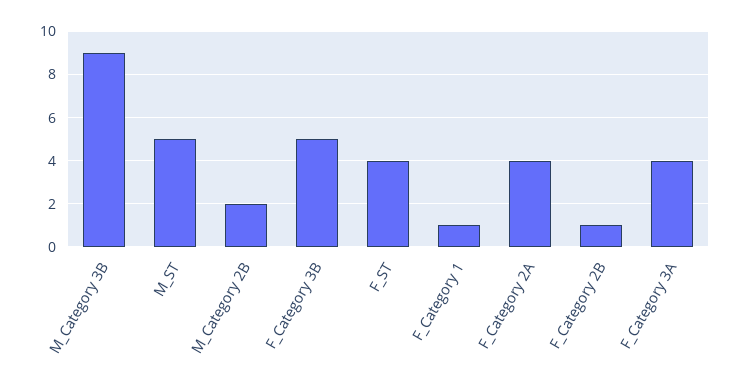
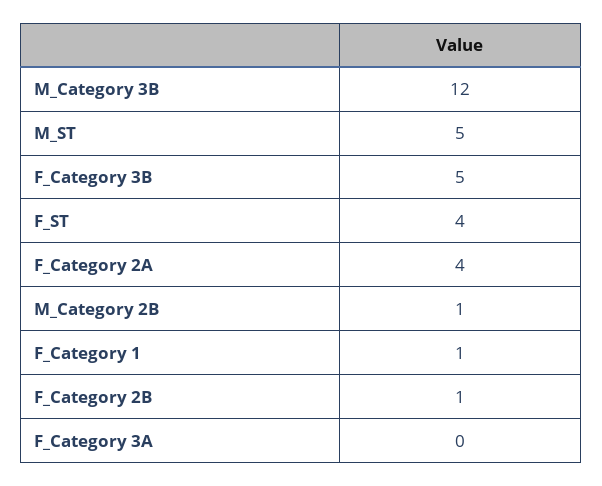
  {
-   "M_Category 3B": 9,
+   "M_Category 3B": 12,
    "M_ST": 5,
-   "M_Category 2B": 2,
+   "M_Category 2B": 1,
    "F_Category 3B": 5,
    "F_ST": 4,
    "F_Category 1": 1,
    "F_Category 2A": 4,
    "F_Category 2B": 1,
-   "F_Category 3A": 4
+   "F_Category 3A": 0
  }

